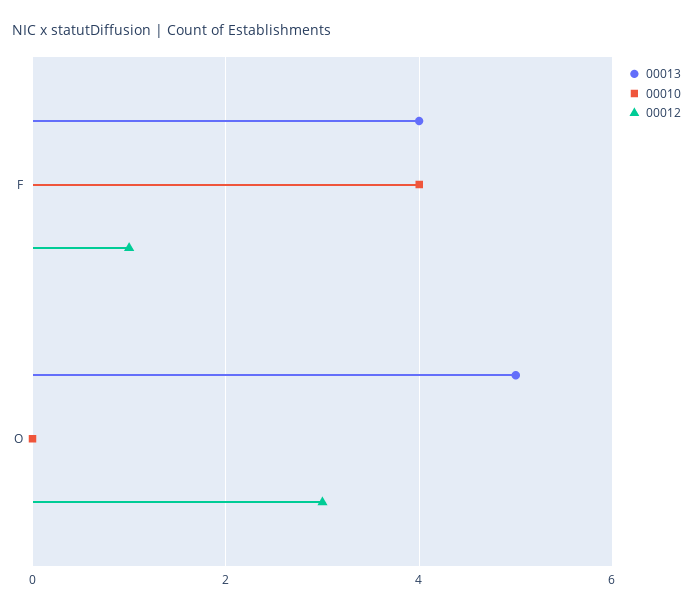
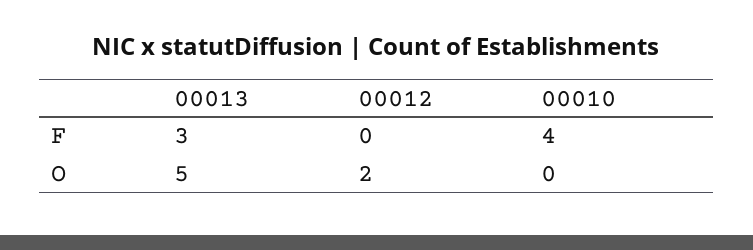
  {
    "00013": {
-     "F": 4,
+     "F": 3,
      "O": 5
    },
    "00010": {
      "F": 4,
      "O": 0
    },
    "00012": {
-     "F": 1,
+     "F": 0,
-     "O": 3
+     "O": 2
    }
  }

